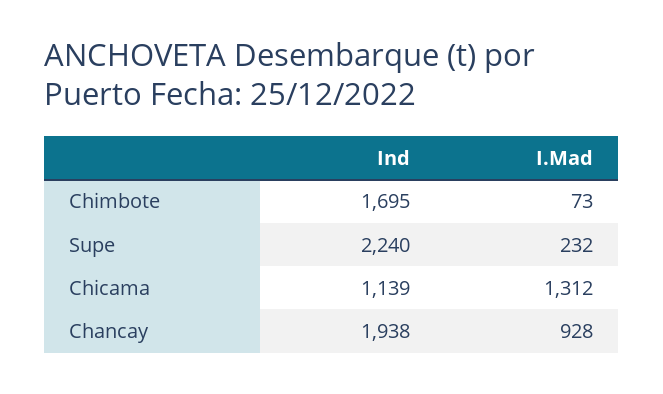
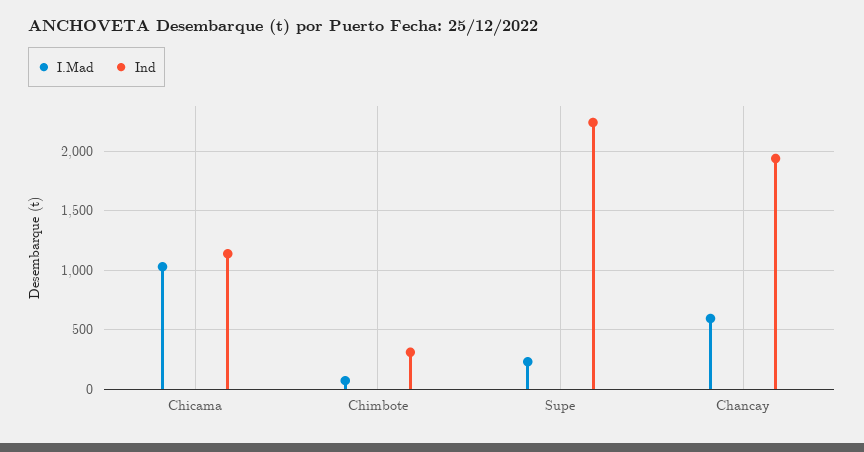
  {
    "Ind": {
-     "Chimbote": 1695,
+     "Chimbote": 300,
      "Supe": 2240,
      "Chicama": 1139,
      "Chancay": 1938
    },
    "I.Mad": {
      "Chimbote": 73,
      "Supe": 232,
-     "Chicama": 1312,
+     "Chicama": 1000,
-     "Chancay": 928
+     "Chancay": 600
    }
  }

